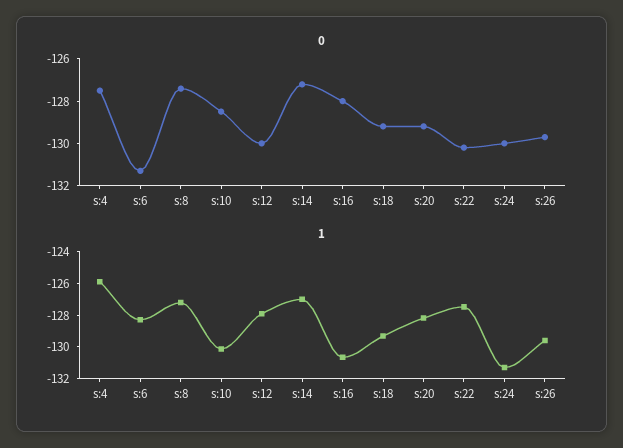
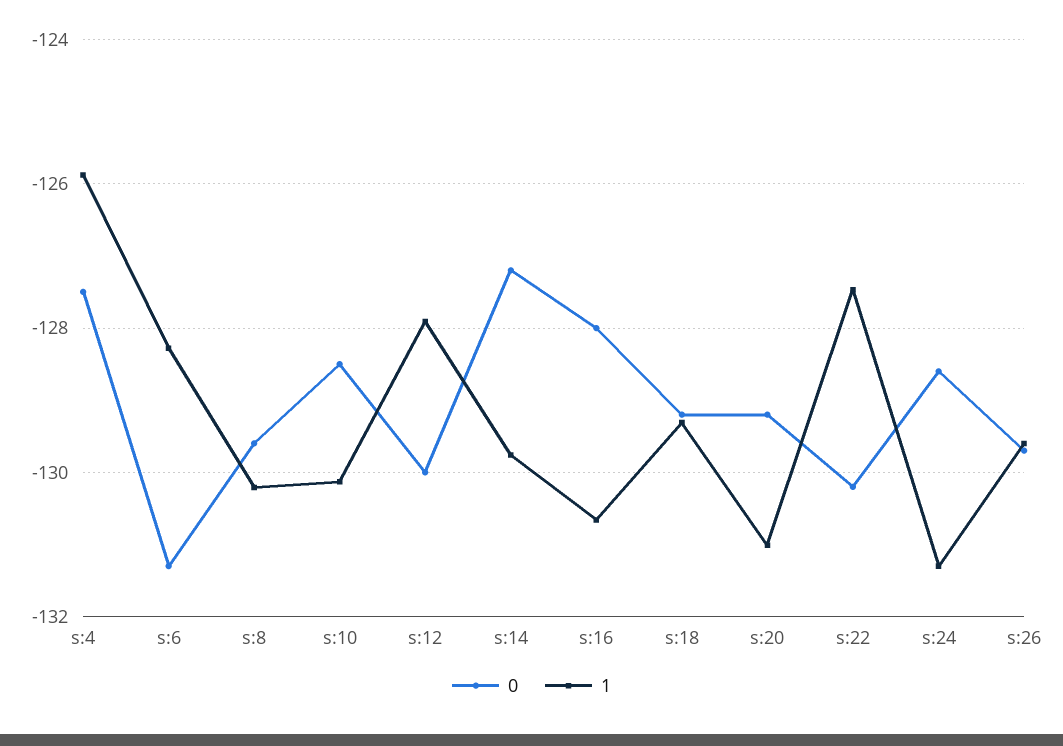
  {
    "0": {
      "s:4": -127.6,
      "s:6": -131.4,
-     "s:8": -127.5,
+     "s:8": -129.6,
      "s:10": -128.6,
      "s:12": -130,
      "s:14": -127.2,
      "s:16": -128,
      "s:18": -129.2,
      "s:20": -129.2,
      "s:22": -130.2,
-     "s:24": -130,
+     "s:24": -128.6,
      "s:26": -129.8
    },
    "1": {
      "s:4": -125.8,
      "s:6": -128.2,
-     "s:8": -127,
+     "s:8": -130.2,
      "s:10": -130.2,
      "s:12": -128,
-     "s:14": -127,
+     "s:14": -129.8,
      "s:16": -130.6,
      "s:18": -129.4,
-     "s:20": -128,
+     "s:20": -131,
      "s:22": -127.4,
      "s:24": -131.4,
      "s:26": -129.6
    }
  }

